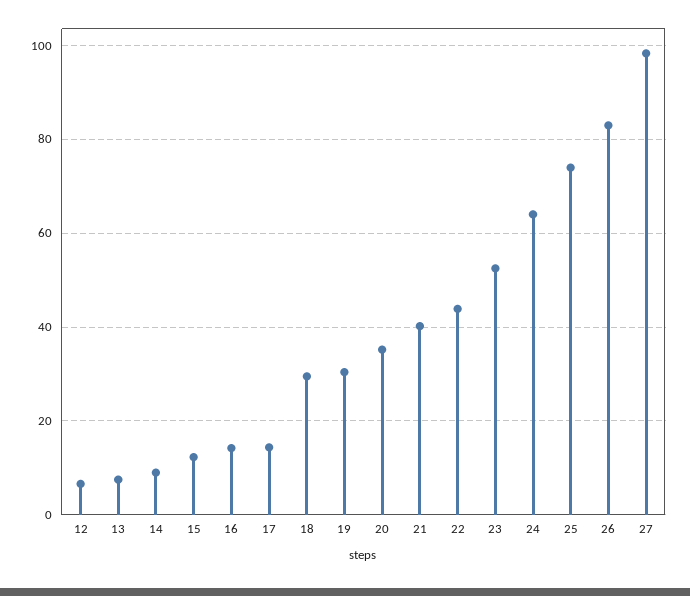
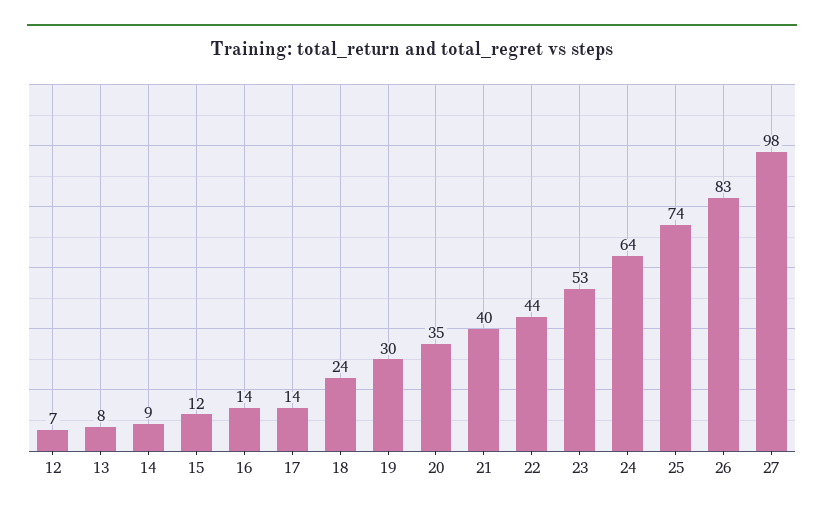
  {
    "12": 7,
    "13": 8,
    "14": 9,
    "15": 12,
    "16": 14,
    "17": 14,
-   "18": 30,
+   "18": 24,
    "19": 30,
    "20": 35,
    "21": 40,
    "22": 44,
    "23": 53,
    "24": 64,
    "25": 74,
    "26": 83,
    "27": 98
  }

